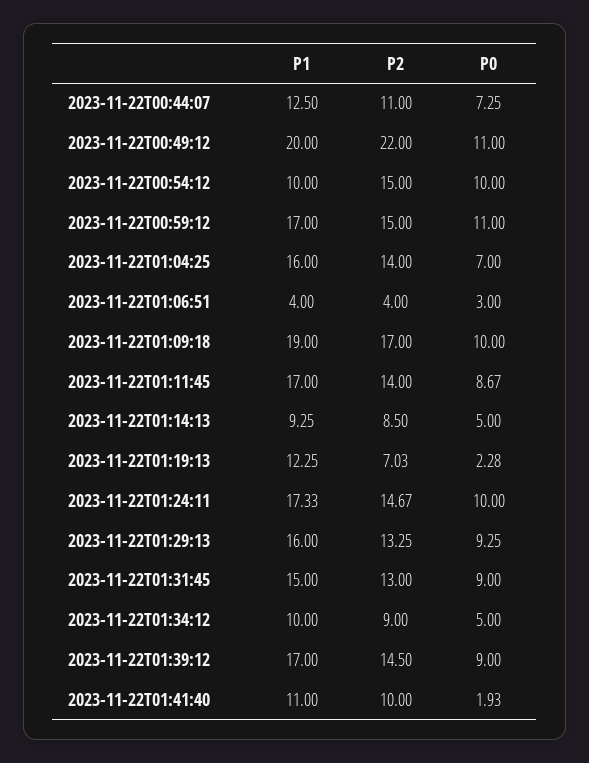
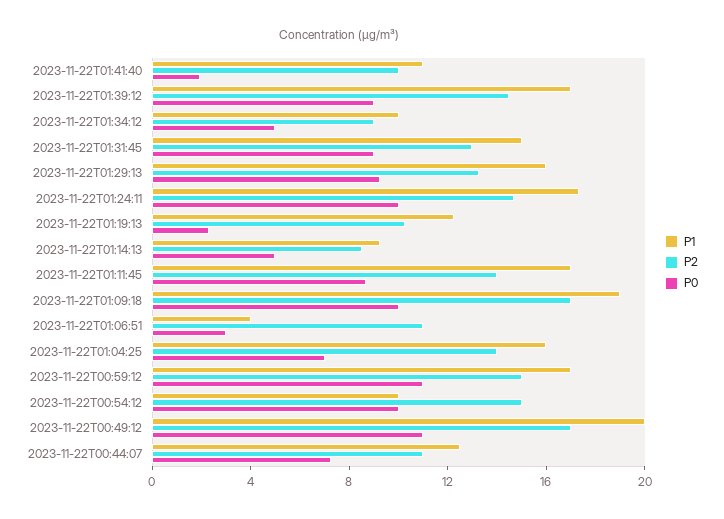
  {
    "P1": {
      "2023-11-22T00:44:07": 12.5,
      "2023-11-22T00:49:12": 20,
      "2023-11-22T00:54:12": 10,
      "2023-11-22T00:59:12": 17,
      "2023-11-22T01:04:25": 16,
      "2023-11-22T01:06:51": 4,
      "2023-11-22T01:09:18": 19,
      "2023-11-22T01:11:45": 17,
      "2023-11-22T01:14:13": 9.25,
      "2023-11-22T01:19:13": 12.25,
      "2023-11-22T01:24:11": 17.33,
      "2023-11-22T01:29:13": 16,
      "2023-11-22T01:31:45": 15,
      "2023-11-22T01:34:12": 10,
      "2023-11-22T01:39:12": 17,
      "2023-11-22T01:41:40": 11
    },
    "P2": {
      "2023-11-22T00:44:07": 11,
-     "2023-11-22T00:49:12": 22,
+     "2023-11-22T00:49:12": 17,
      "2023-11-22T00:54:12": 15,
      "2023-11-22T00:59:12": 15,
      "2023-11-22T01:04:25": 14,
-     "2023-11-22T01:06:51": 4,
+     "2023-11-22T01:06:51": 11,
      "2023-11-22T01:09:18": 17,
      "2023-11-22T01:11:45": 14,
      "2023-11-22T01:14:13": 8.5,
-     "2023-11-22T01:19:13": 7.03,
+     "2023-11-22T01:19:13": 10,
      "2023-11-22T01:24:11": 14.67,
      "2023-11-22T01:29:13": 13.25,
      "2023-11-22T01:31:45": 13,
      "2023-11-22T01:34:12": 9,
      "2023-11-22T01:39:12": 14.5,
      "2023-11-22T01:41:40": 10
    },
    "P0": {
      "2023-11-22T00:44:07": 7.25,
      "2023-11-22T00:49:12": 11,
      "2023-11-22T00:54:12": 10,
      "2023-11-22T00:59:12": 11,
      "2023-11-22T01:04:25": 7,
      "2023-11-22T01:06:51": 3,
      "2023-11-22T01:09:18": 10,
      "2023-11-22T01:11:45": 8.67,
      "2023-11-22T01:14:13": 5,
      "2023-11-22T01:19:13": 2.28,
      "2023-11-22T01:24:11": 10,
      "2023-11-22T01:29:13": 9.25,
      "2023-11-22T01:31:45": 9,
      "2023-11-22T01:34:12": 5,
      "2023-11-22T01:39:12": 9,
      "2023-11-22T01:41:40": 1.93
    }
  }

